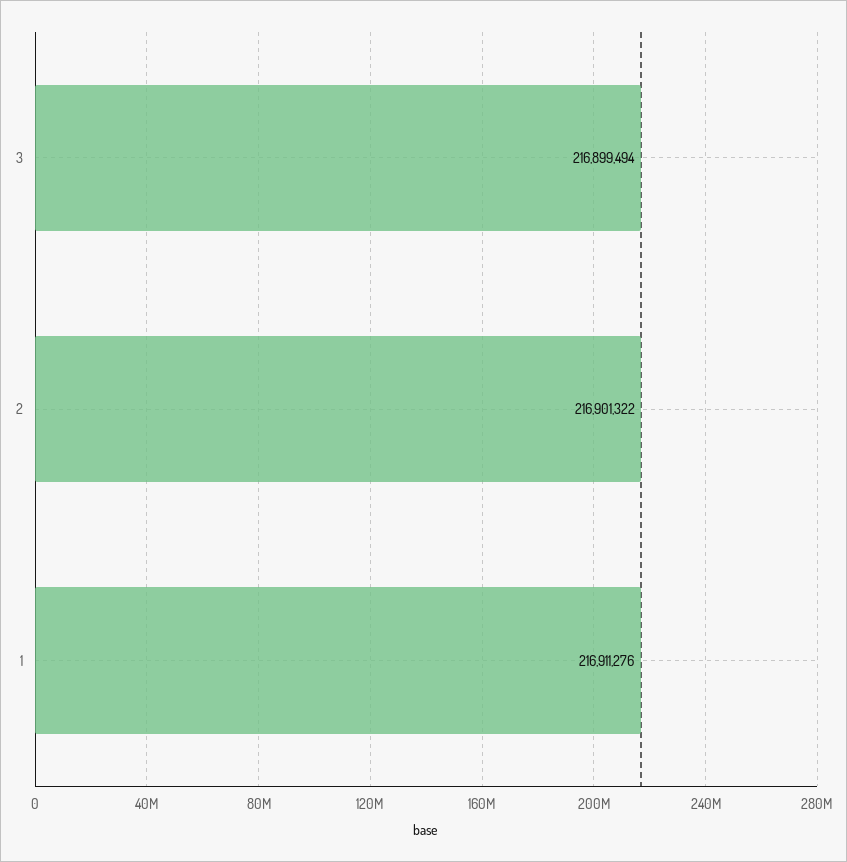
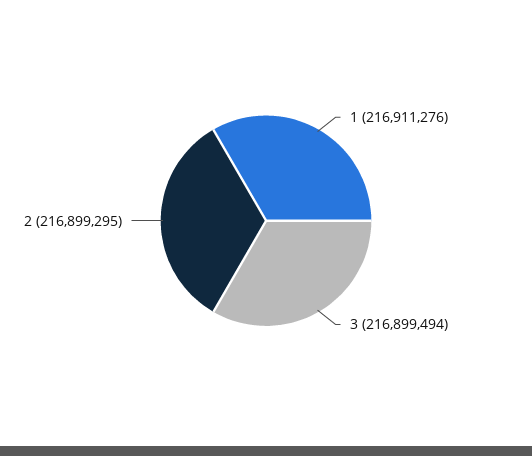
  {
    "3": 216899494,
-   "2": 216901322,
+   "2": 216899295,
    "1": 216911276
  }

